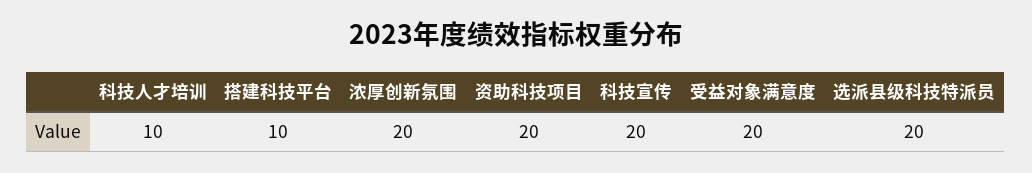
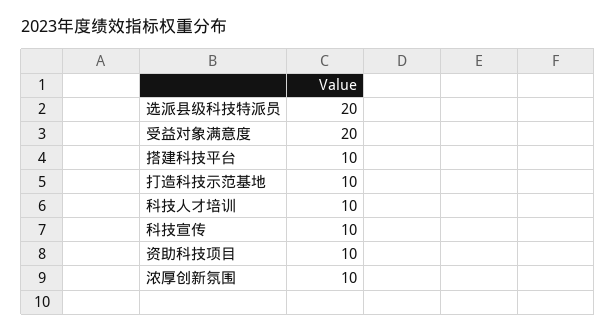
  {
    "科技人才培训": 10,
    "搭建科技平台": 10,
-   "浓厚创新氛围": 20,
+   "浓厚创新氛围": 10,
-   "资助科技项目": 20,
+   "资助科技项目": 10,
-   "科技宣传": 20,
+   "科技宣传": 10,
    "受益对象满意度": 20,
-   "选派县级科技特派员": 20
+   "选派县级科技特派员": 20,
+   "打造科技示范基地": 10
  }

